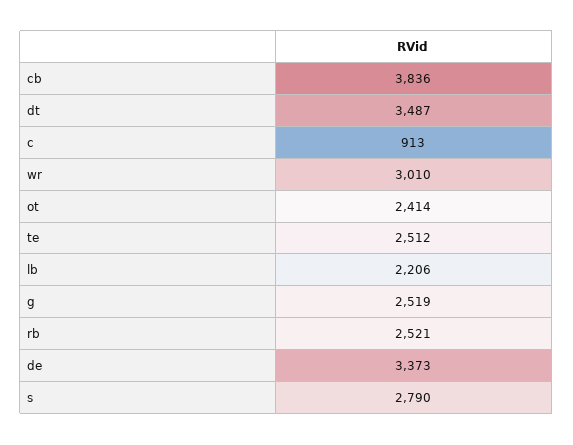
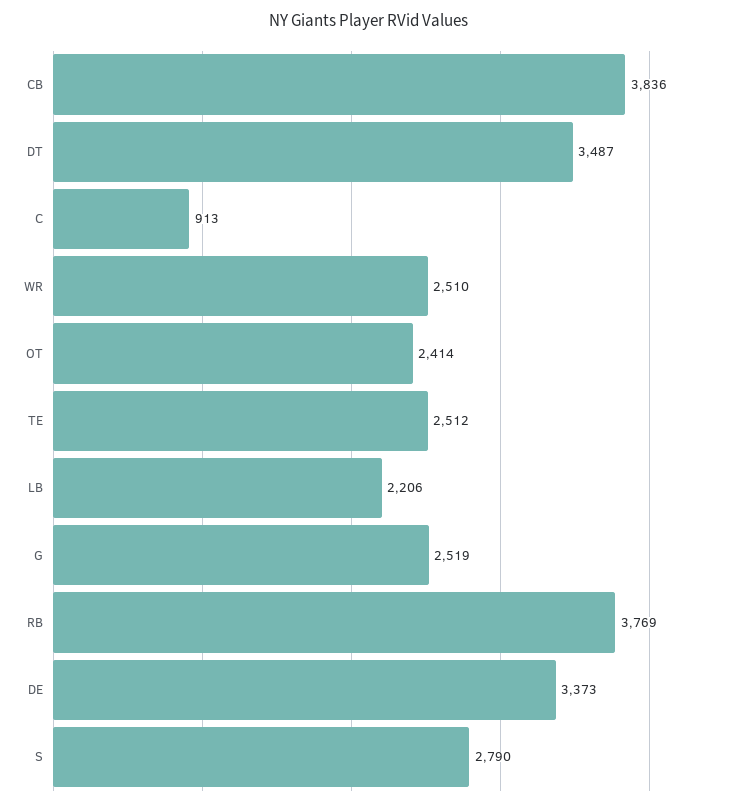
  {
    "cb": 3836,
    "dt": 3487,
    "c": 913,
-   "wr": 3010,
+   "wr": 2510,
    "ot": 2414,
    "te": 2512,
    "lb": 2206,
    "g": 2519,
-   "rb": 2521,
+   "rb": 3769,
    "de": 3373,
    "s": 2790
  }

